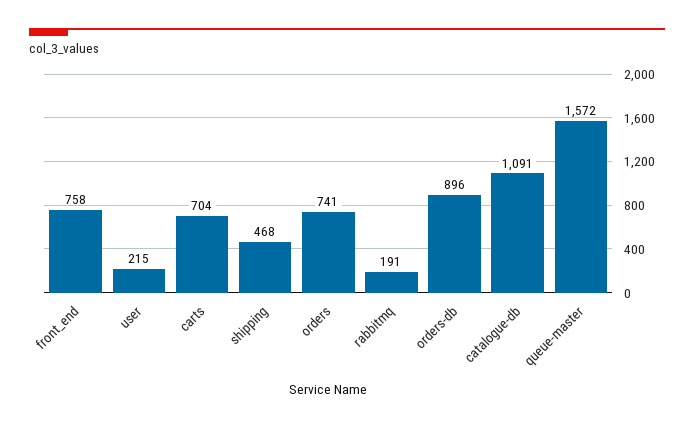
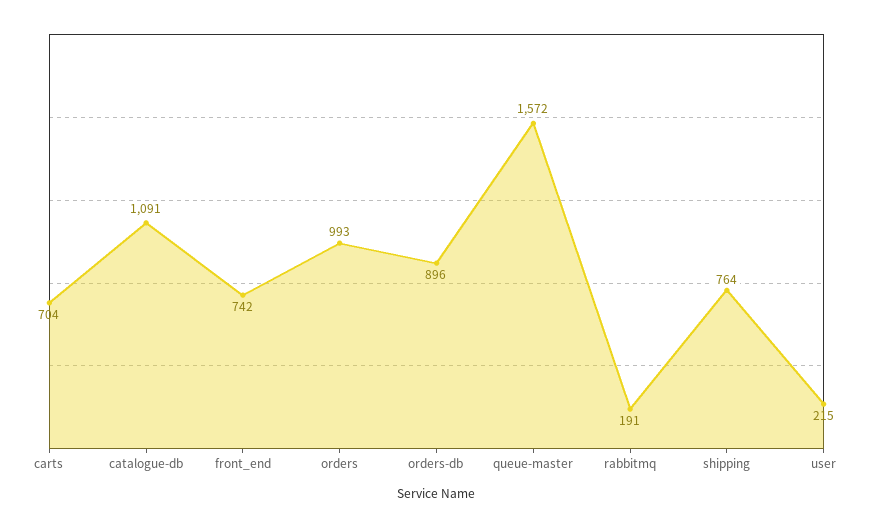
  {
-   "front_end": 758,
+   "front_end": 742,
    "user": 215,
    "carts": 704,
-   "shipping": 468,
+   "shipping": 764,
-   "orders": 741,
+   "orders": 993,
    "rabbitmq": 191,
    "orders-db": 896,
    "catalogue-db": 1091,
    "queue-master": 1572
  }

